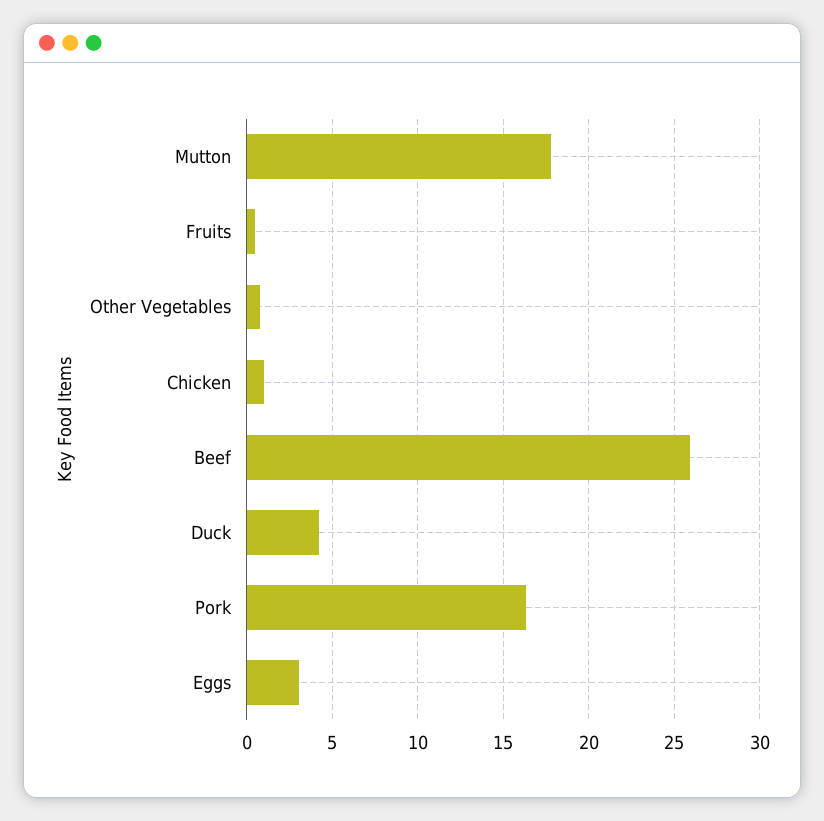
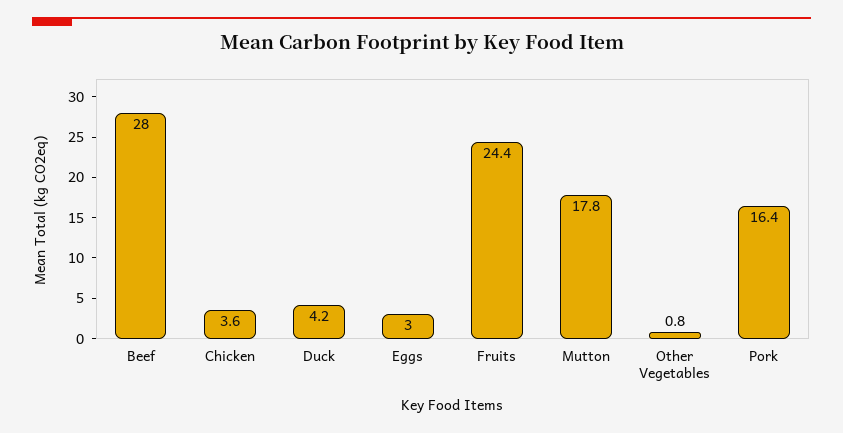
  {
    "Mutton": 17.8,
-   "Fruits": 0.5,
+   "Fruits": 24.4,
    "Other Vegetables": 0.8,
-   "Chicken": 1,
+   "Chicken": 3.6,
-   "Beef": 26,
+   "Beef": 28,
    "Duck": 4.2,
    "Pork": 16.4,
    "Eggs": 3
  }

